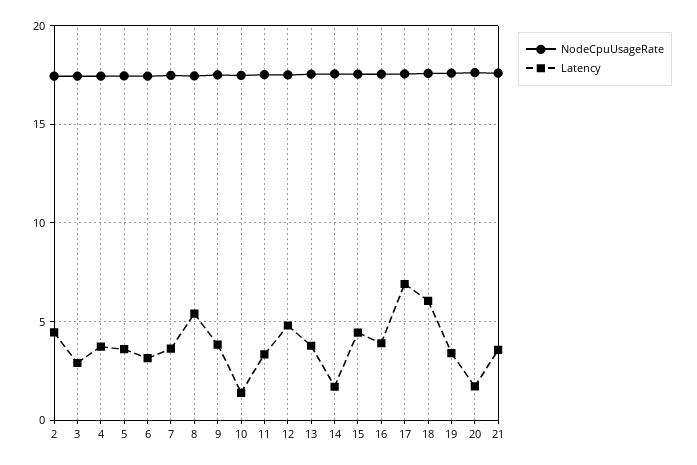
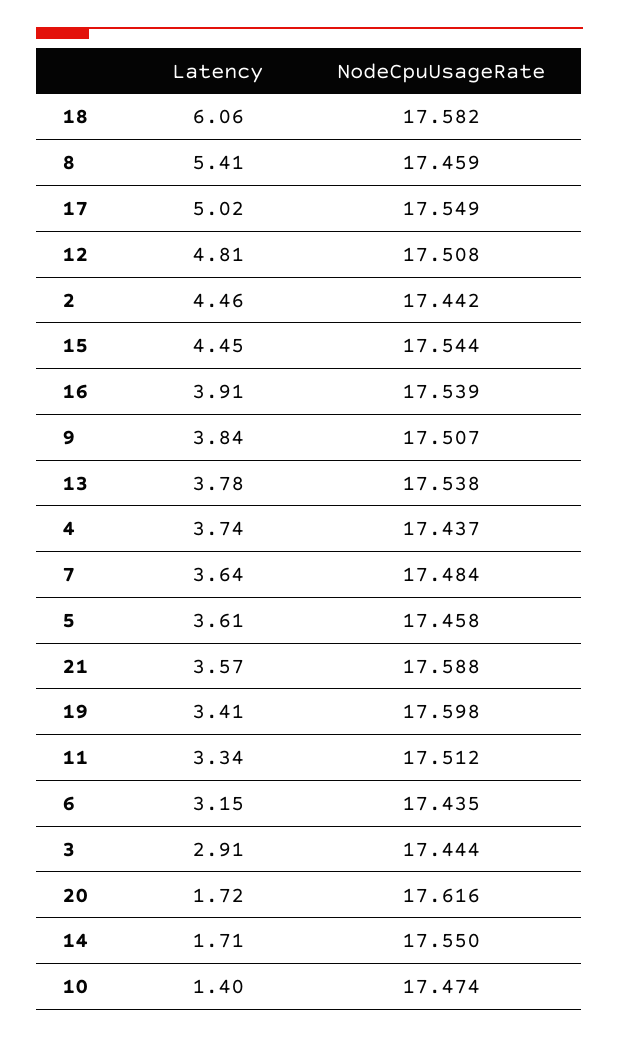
  {
    "NodeCpuUsageRate": {
      "2": 17.442,
      "3": 17.444,
      "4": 17.437,
      "5": 17.458,
      "6": 17.435,
      "7": 17.484,
      "8": 17.459,
      "9": 17.507,
      "10": 17.474,
      "11": 17.512,
      "12": 17.508,
      "13": 17.538,
      "14": 17.55,
      "15": 17.544,
      "16": 17.539,
      "17": 17.549,
      "18": 17.582,
      "19": 17.598,
      "20": 17.616,
      "21": 17.588
    },
    "Latency": {
      "2": 4.46,
      "3": 2.91,
      "4": 3.74,
      "5": 3.61,
      "6": 3.15,
      "7": 3.64,
      "8": 5.41,
      "9": 3.84,
      "10": 1.4,
      "11": 3.34,
      "12": 4.81,
      "13": 3.78,
      "14": 1.71,
      "15": 4.45,
      "16": 3.91,
-     "17": 7,
+     "17": 5.02,
      "18": 6.06,
      "19": 3.41,
      "20": 1.72,
      "21": 3.57
    }
  }

